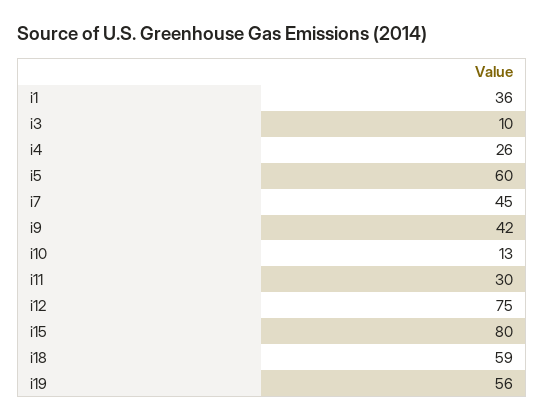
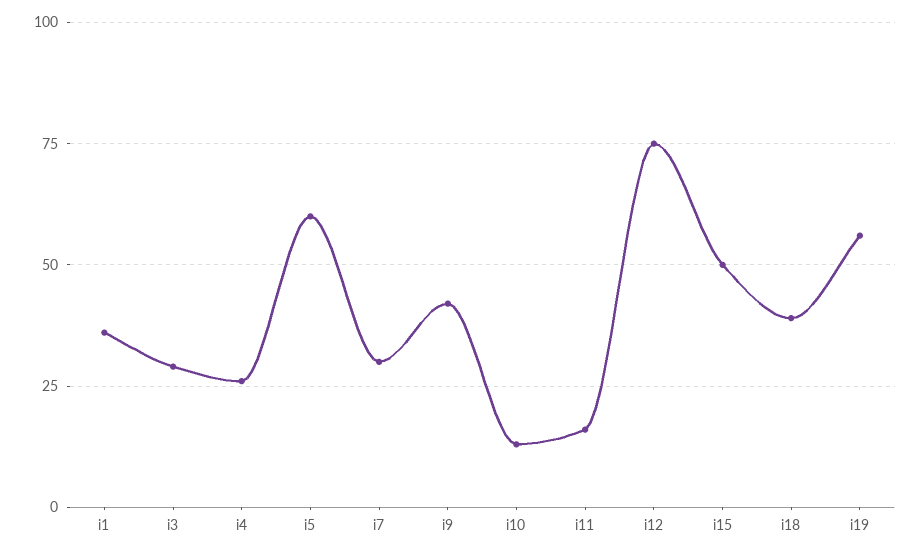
  {
    "i1": 36,
-   "i3": 10,
+   "i3": 30,
    "i4": 26,
    "i5": 60,
-   "i7": 45,
+   "i7": 30,
    "i9": 42,
    "i10": 13,
-   "i11": 30,
+   "i11": 15,
    "i12": 75,
-   "i15": 80,
+   "i15": 50,
-   "i18": 59,
+   "i18": 40,
    "i19": 56
  }

